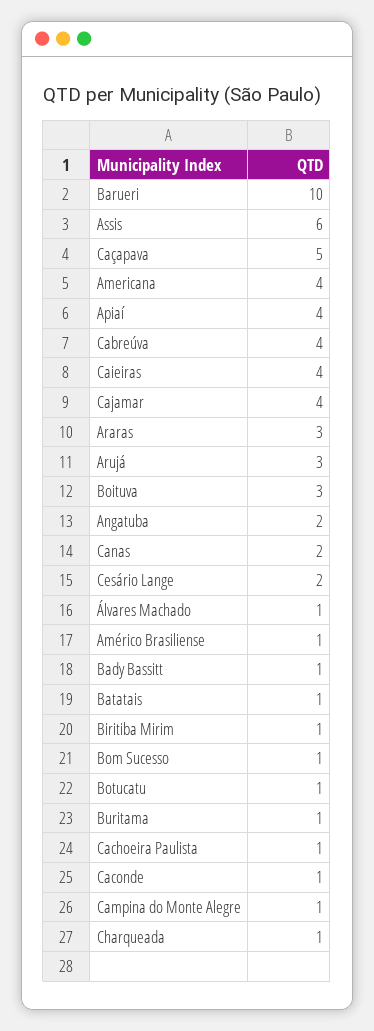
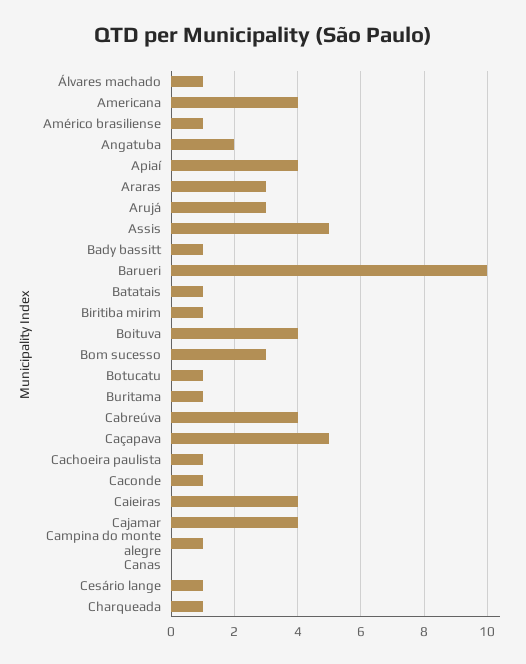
  {
    "Barueri": 10,
-   "Assis": 6,
+   "Assis": 5,
    "Caçapava": 5,
    "Americana": 4,
    "Apiaí": 4,
    "Cabreúva": 4,
    "Caieiras": 4,
    "Cajamar": 4,
    "Araras": 3,
    "Arujá": 3,
-   "Boituva": 3,
+   "Boituva": 4,
    "Angatuba": 2,
-   "Canas": 2,
+   "Canas": 0,
-   "Cesário Lange": 2,
+   "Cesário Lange": 1,
    "Álvares Machado": 1,
    "Américo Brasiliense": 1,
    "Bady Bassitt": 1,
    "Batatais": 1,
    "Biritiba Mirim": 1,
-   "Bom Sucesso": 1,
+   "Bom Sucesso": 3,
    "Botucatu": 1,
    "Buritama": 1,
    "Cachoeira Paulista": 1,
    "Caconde": 1,
    "Campina do Monte Alegre": 1,
    "Charqueada": 1
  }

